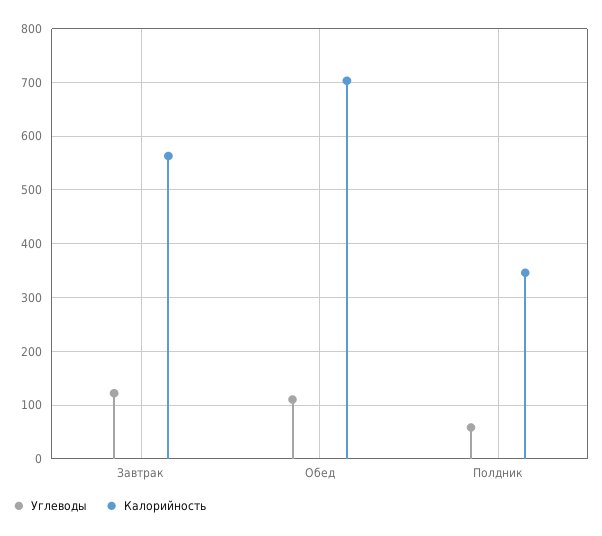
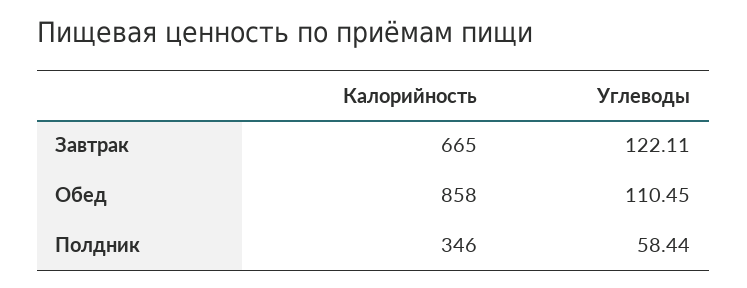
  {
    "Углеводы": {
      "Завтрак": 122.11,
      "Обед": 110.45,
      "Полдник": 58.44
    },
    "Калорийность": {
-     "Завтрак": 560,
+     "Завтрак": 665,
-     "Обед": 700,
+     "Обед": 858,
      "Полдник": 346
    }
  }

